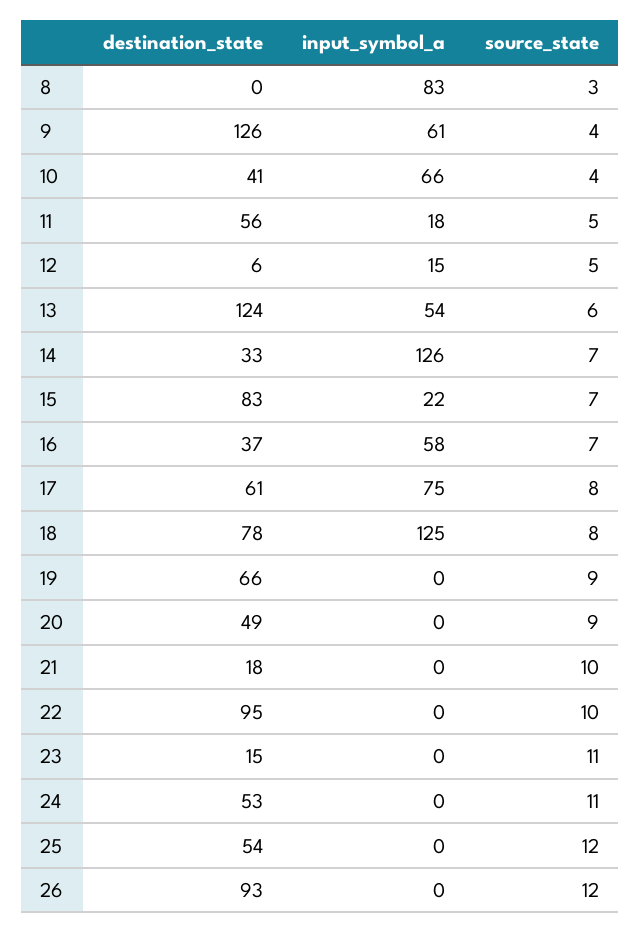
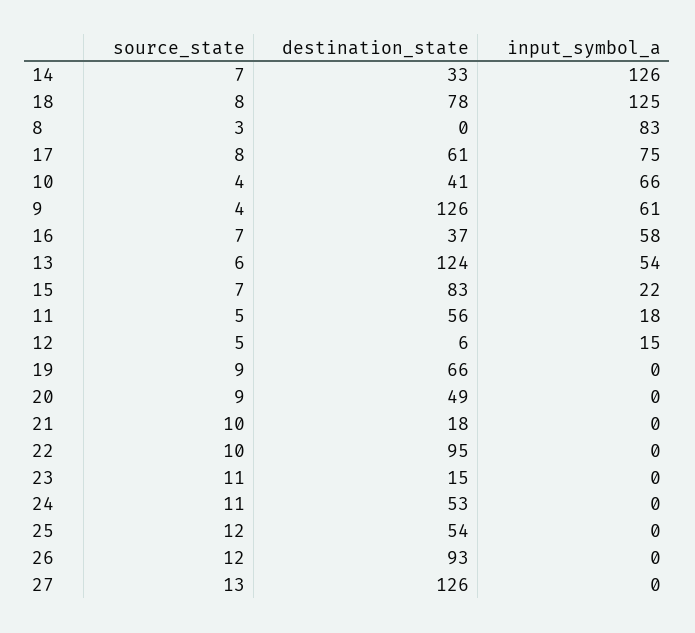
  {
    "destination_state": {
      "8": 0,
      "9": 126,
      "10": 41,
      "11": 56,
      "12": 6,
      "13": 124,
      "14": 33,
      "15": 83,
      "16": 37,
      "17": 61,
      "18": 78,
      "19": 66,
      "20": 49,
      "21": 18,
      "22": 95,
      "23": 15,
      "24": 53,
      "25": 54,
-     "26": 93
+     "26": 93,
+     "27": 126
    },
    "input_symbol_a": {
      "8": 83,
      "9": 61,
      "10": 66,
      "11": 18,
      "12": 15,
      "13": 54,
      "14": 126,
      "15": 22,
      "16": 58,
      "17": 75,
      "18": 125,
      "19": 0,
      "20": 0,
      "21": 0,
      "22": 0,
      "23": 0,
      "24": 0,
      "25": 0,
-     "26": 0
+     "26": 0,
+     "27": 0
    },
    "source_state": {
      "8": 3,
      "9": 4,
      "10": 4,
      "11": 5,
      "12": 5,
      "13": 6,
      "14": 7,
      "15": 7,
      "16": 7,
      "17": 8,
      "18": 8,
      "19": 9,
      "20": 9,
      "21": 10,
      "22": 10,
      "23": 11,
      "24": 11,
      "25": 12,
-     "26": 12
+     "26": 12,
+     "27": 13
    }
  }

